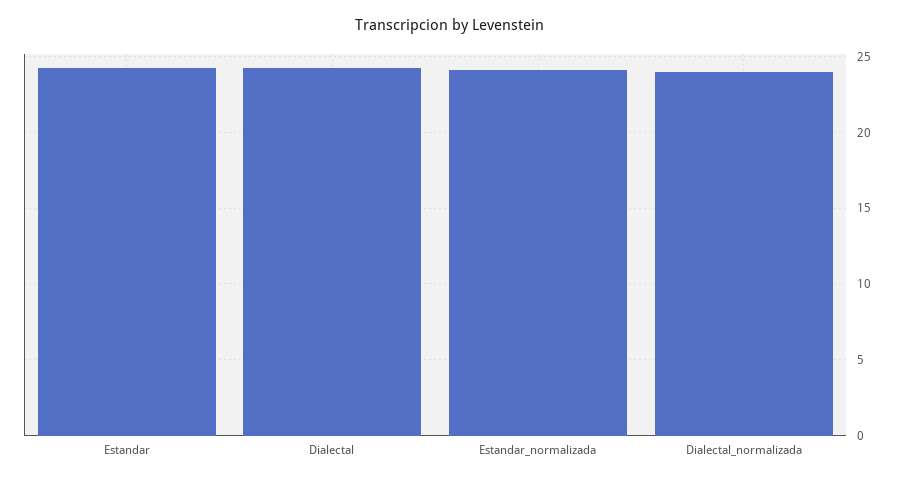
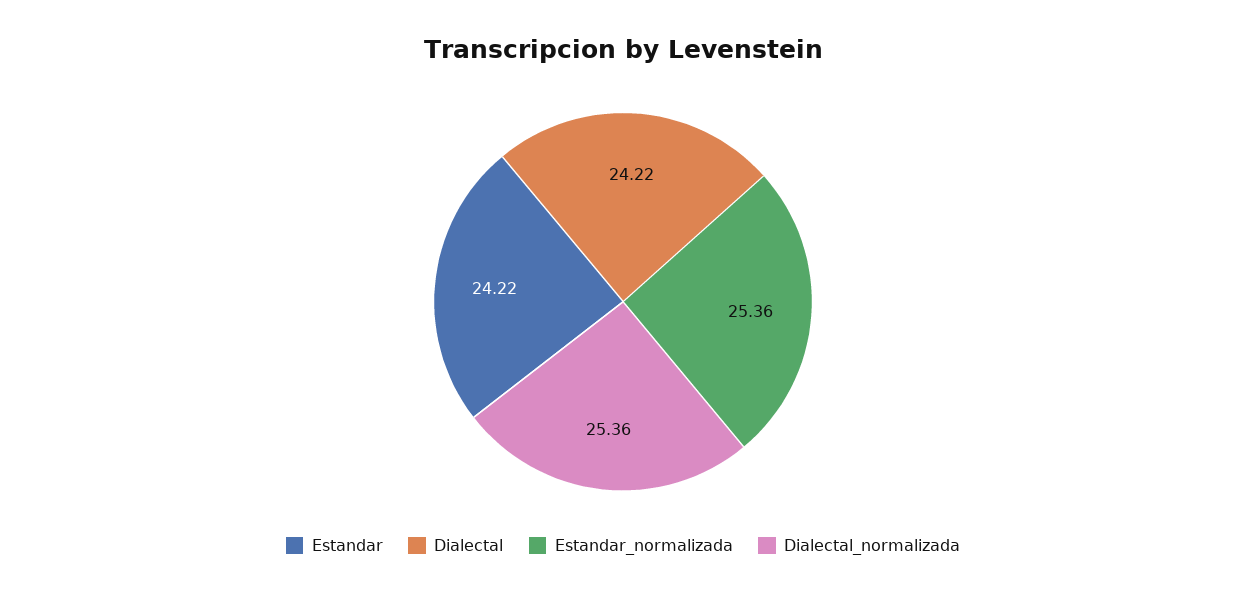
  {
    "Estandar": 24.22,
    "Dialectal": 24.22,
-   "Estandar_normalizada": 24,
+   "Estandar_normalizada": 25.36,
-   "Dialectal_normalizada": 24
+   "Dialectal_normalizada": 25.36
  }

